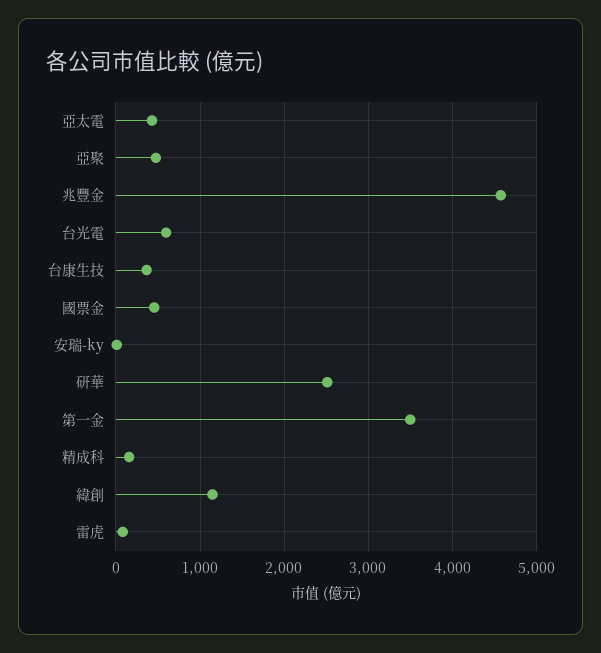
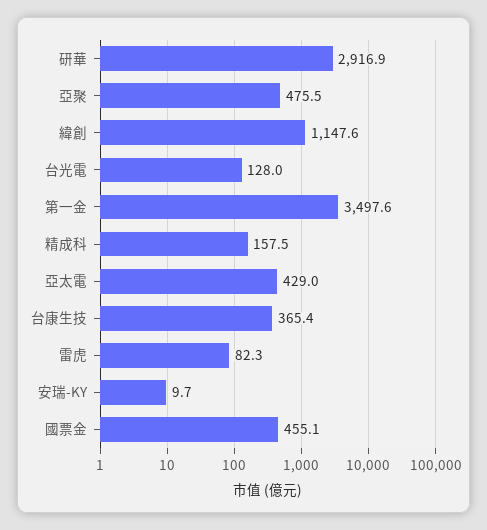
  {
    "亞太電": 429,
    "亞聚": 475.5,
-   "兆豐金": 4600,
-   "台光電": 600,
+   "台光電": 128,
    "台康生技": 365.4,
    "國票金": 455.1,
    "安瑞-ky": 9.7,
-   "研華": 2500,
+   "研華": 2916.9,
    "第一金": 3497.6,
    "精成科": 157.5,
    "緯創": 1147.6,
    "雷虎": 82.3
  }

